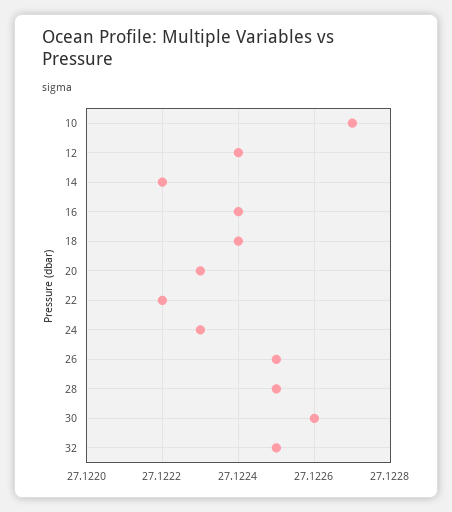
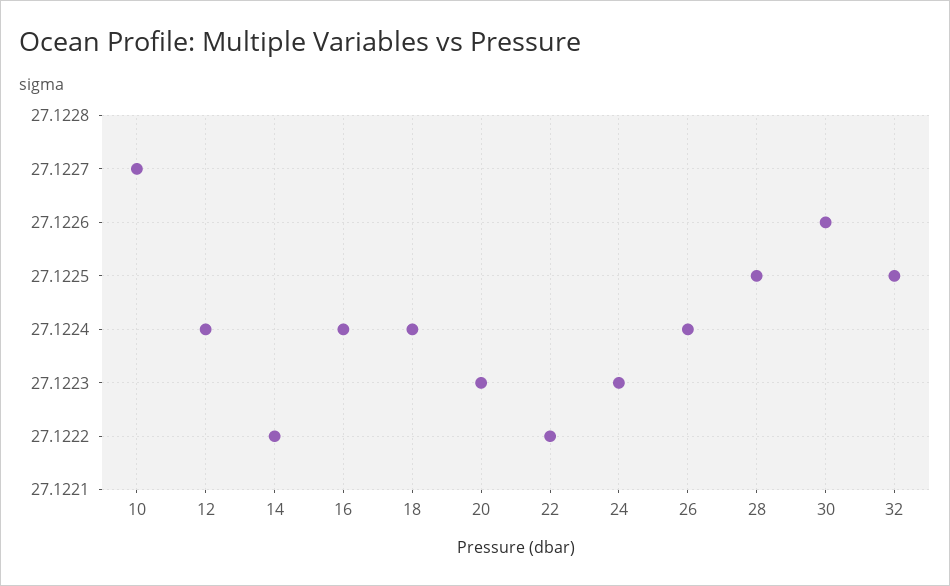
  {
    "10": 27.1227,
    "12": 27.1224,
    "14": 27.1222,
    "16": 27.1224,
    "18": 27.1224,
    "20": 27.1223,
    "22": 27.1222,
    "24": 27.1223,
-   "26": 27.1225,
+   "26": 27.1224,
    "28": 27.1225,
    "30": 27.1226,
    "32": 27.1225
  }

